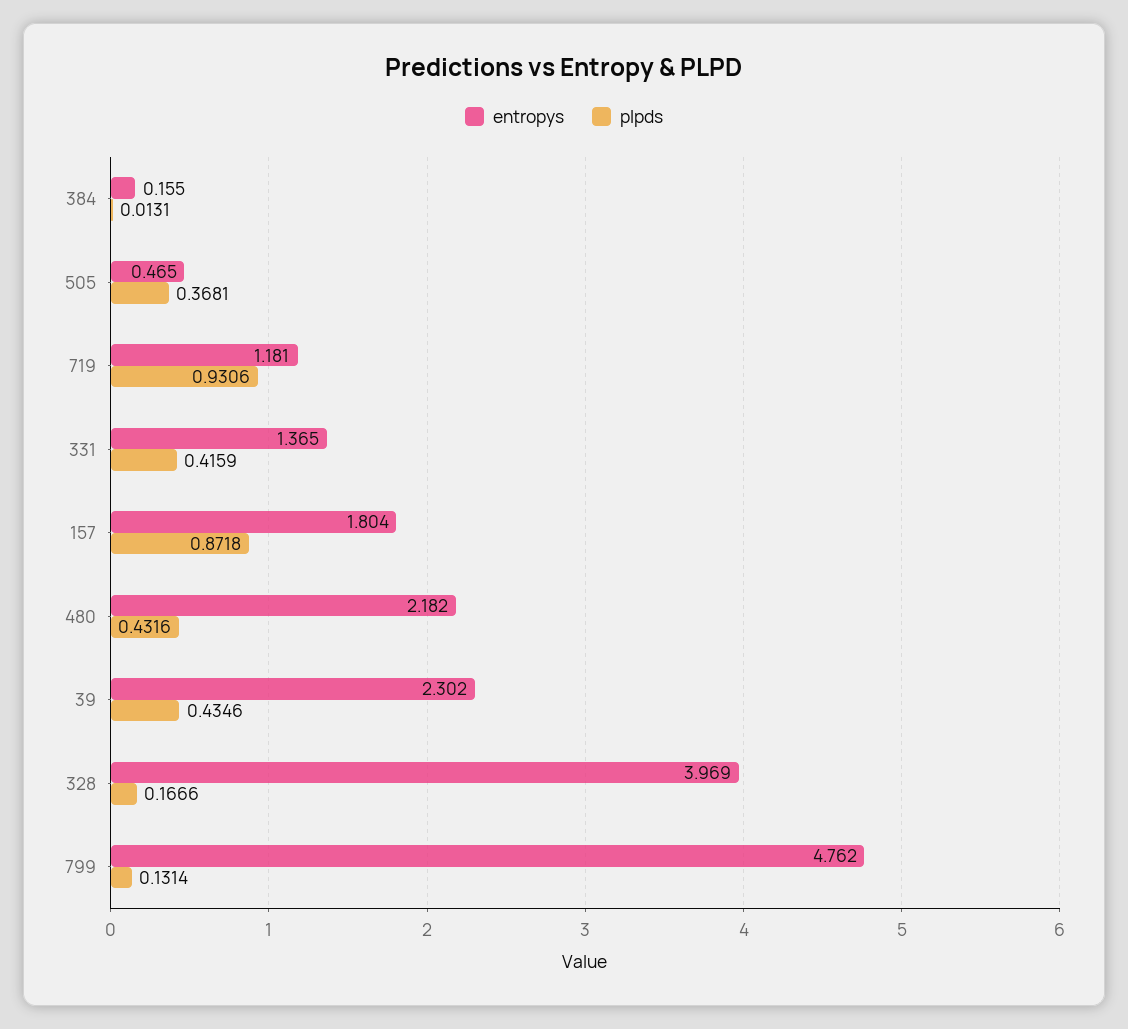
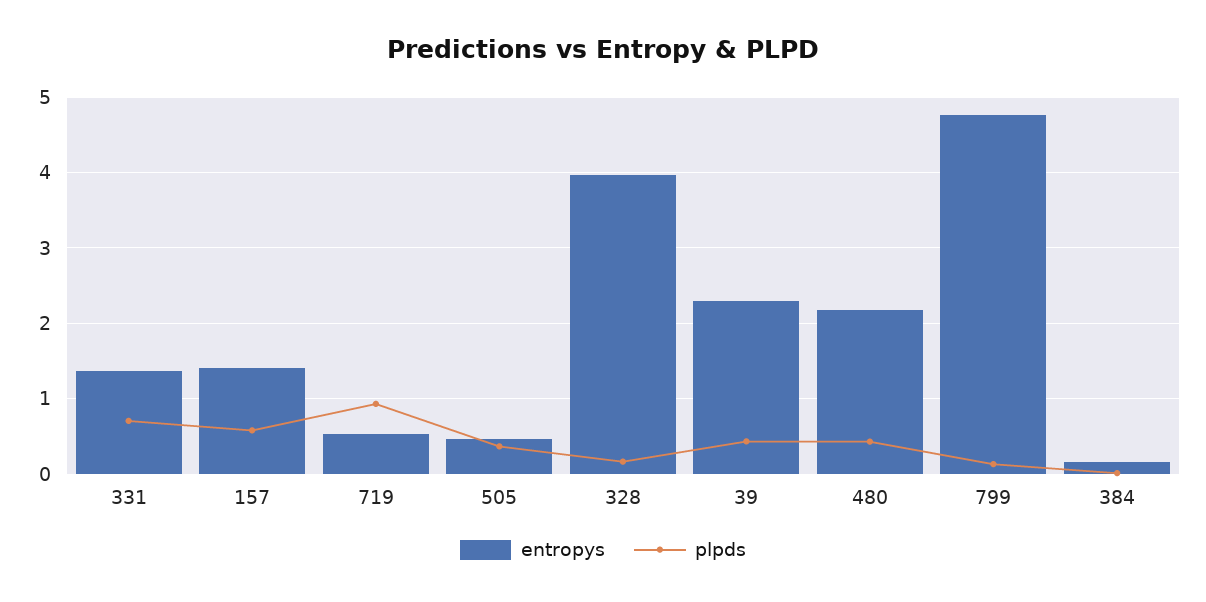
  {
    "entropys": {
      "384": 0.155,
      "505": 0.465,
-     "719": 1.181,
+     "719": 0.5,
      "331": 1.365,
-     "157": 1.804,
+     "157": 1.4,
      "480": 2.182,
      "39": 2.302,
      "328": 3.969,
      "799": 4.762
    },
    "plpds": {
      "384": 0.0131,
      "505": 0.3681,
      "719": 0.9306,
-     "331": 0.4159,
+     "331": 0.7,
-     "157": 0.8718,
+     "157": 0.6,
      "480": 0.4316,
      "39": 0.4346,
      "328": 0.1666,
      "799": 0.1314
    }
  }

